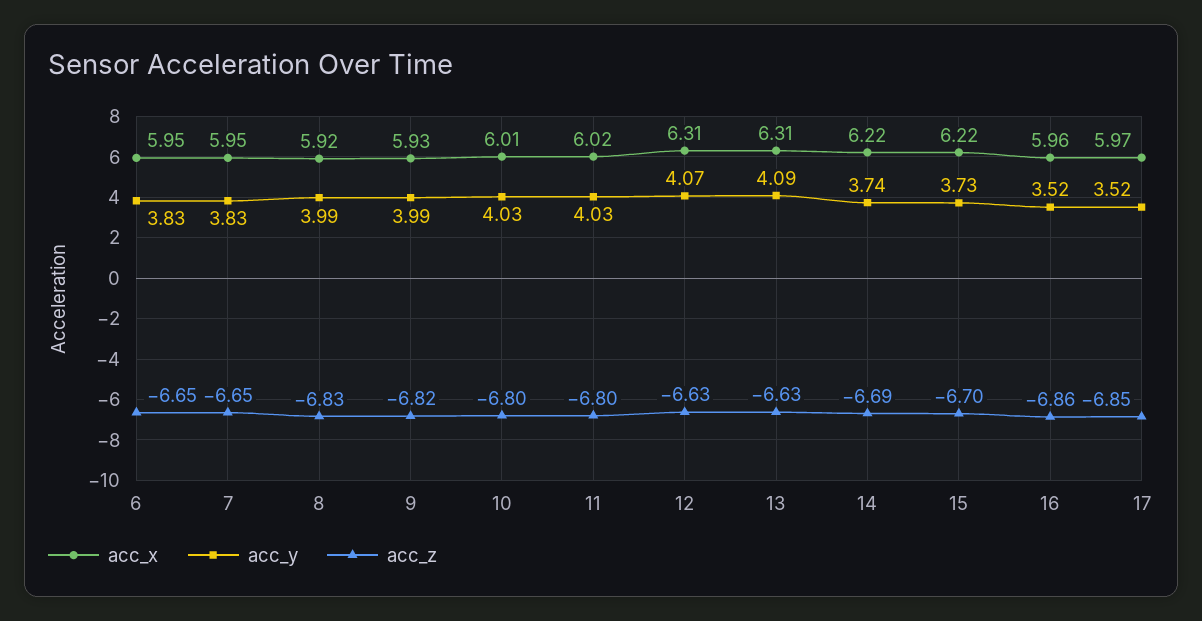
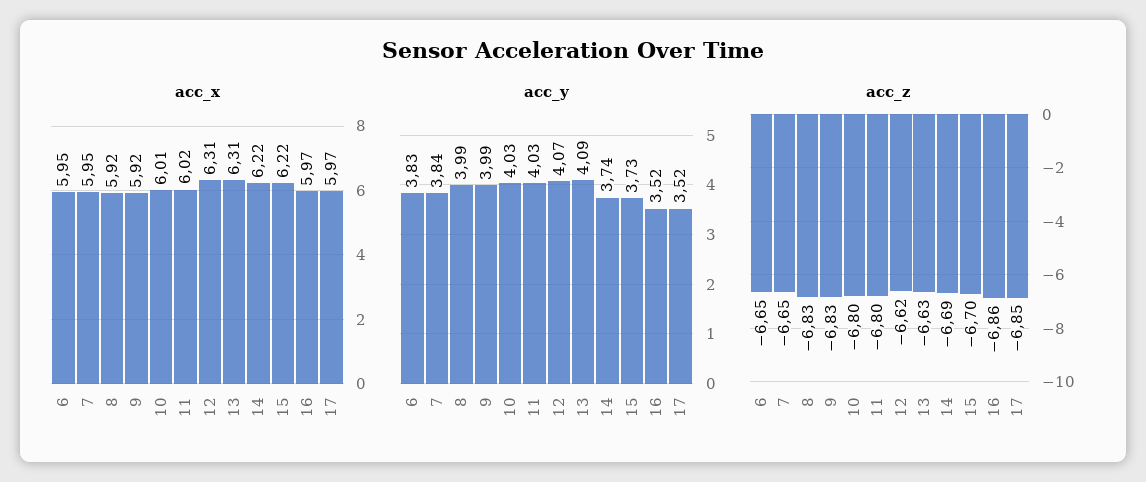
  {
    "acc_x": {
      "6": 5.95,
      "7": 5.95,
      "8": 5.92,
-     "9": 5.93,
+     "9": 5.92,
      "10": 6.01,
      "11": 6.02,
      "12": 6.31,
      "13": 6.31,
      "14": 6.22,
      "15": 6.22,
-     "16": 5.96,
+     "16": 5.97,
      "17": 5.97
    },
    "acc_y": {
      "6": 3.83,
-     "7": 3.83,
+     "7": 3.84,
      "8": 3.99,
      "9": 3.99,
      "10": 4.03,
      "11": 4.03,
      "12": 4.07,
      "13": 4.09,
      "14": 3.74,
      "15": 3.73,
      "16": 3.52,
      "17": 3.52
    },
    "acc_z": {
      "6": -6.65,
      "7": -6.65,
      "8": -6.83,
-     "9": -6.82,
+     "9": -6.83,
      "10": -6.8,
      "11": -6.8,
-     "12": -6.63,
+     "12": -6.62,
      "13": -6.63,
      "14": -6.69,
      "15": -6.7,
      "16": -6.86,
      "17": -6.85
    }
  }

